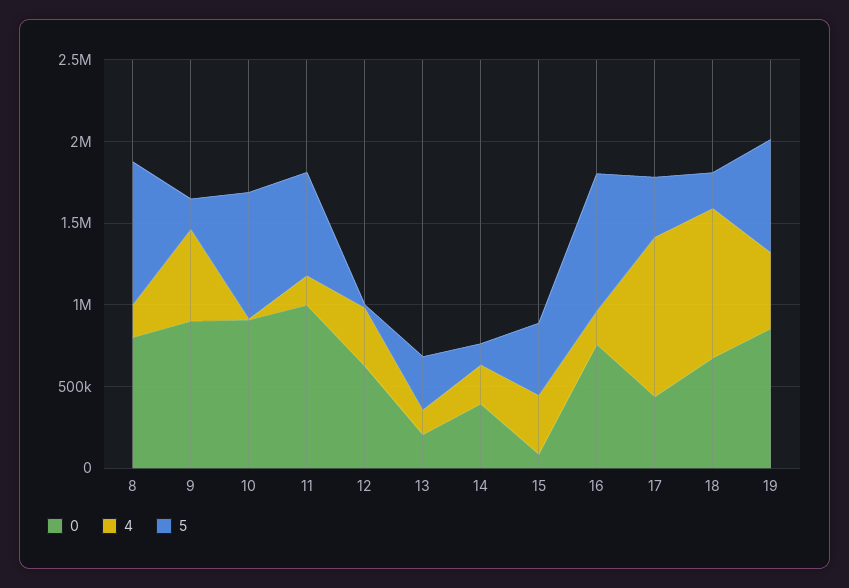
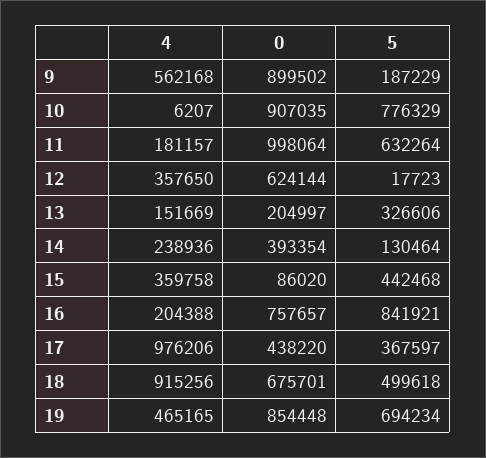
  {
    "0": {
-     "8": 800000,
      "9": 899502,
      "10": 907035,
      "11": 998064,
      "12": 624144,
      "13": 204997,
      "14": 393354,
      "15": 86020,
      "16": 757657,
      "17": 438220,
      "18": 675701,
      "19": 854448
    },
    "4": {
-     "8": 200000,
      "9": 562168,
      "10": 6207,
      "11": 181157,
      "12": 357650,
      "13": 151669,
      "14": 238936,
      "15": 359758,
      "16": 204388,
      "17": 976206,
      "18": 915256,
      "19": 465165
    },
    "5": {
-     "8": 900000,
      "9": 187229,
      "10": 776329,
      "11": 632264,
      "12": 17723,
      "13": 326606,
      "14": 130464,
      "15": 442468,
      "16": 841921,
      "17": 367597,
-     "18": 200000,
+     "18": 499618,
      "19": 694234
    }
  }

